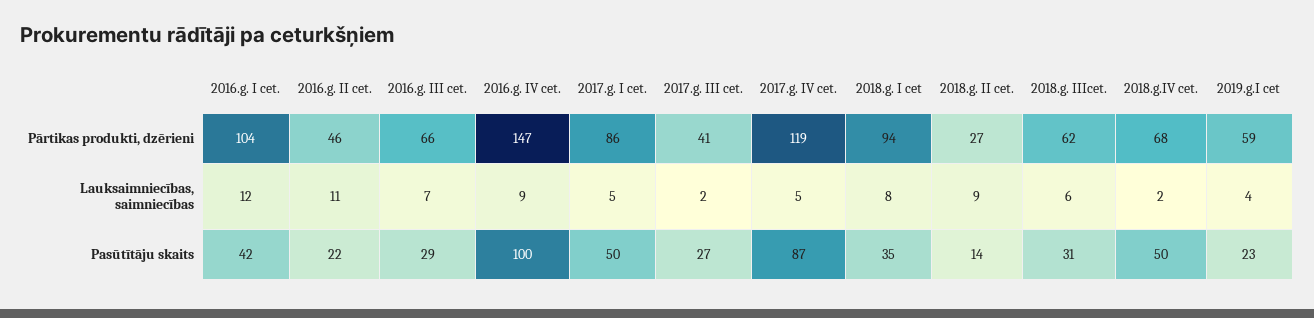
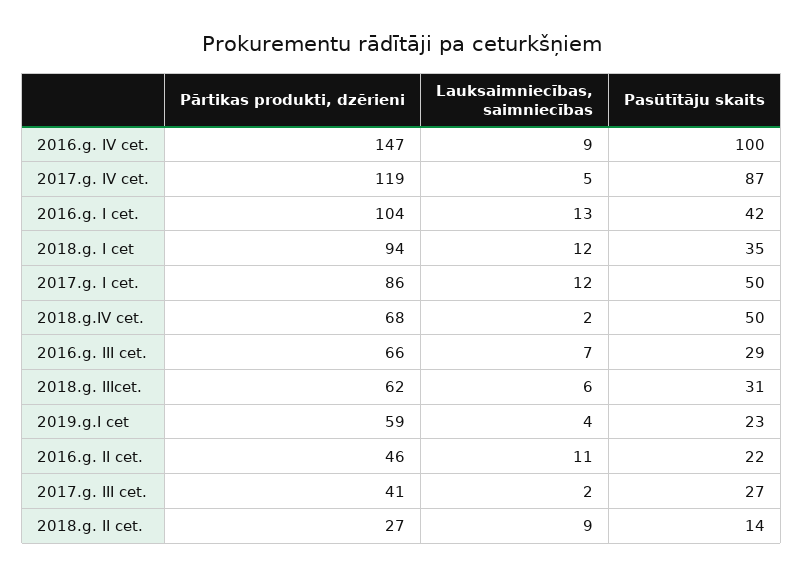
  {
    "2016.g. I cet.": {
      "Pārtikas produkti, dzērieni": 104,
-     "Lauksaimniecības, saimniecības": 12,
+     "Lauksaimniecības, saimniecības": 13,
      "Pasūtītāju skaits": 42
    },
    "2016.g. II cet.": {
      "Pārtikas produkti, dzērieni": 46,
      "Lauksaimniecības, saimniecības": 11,
      "Pasūtītāju skaits": 22
    },
    "2016.g. III cet.": {
      "Pārtikas produkti, dzērieni": 66,
      "Lauksaimniecības, saimniecības": 7,
      "Pasūtītāju skaits": 29
    },
    "2016.g. IV cet.": {
      "Pārtikas produkti, dzērieni": 147,
      "Lauksaimniecības, saimniecības": 9,
      "Pasūtītāju skaits": 100
    },
    "2017.g. I cet.": {
      "Pārtikas produkti, dzērieni": 86,
-     "Lauksaimniecības, saimniecības": 5,
+     "Lauksaimniecības, saimniecības": 12,
      "Pasūtītāju skaits": 50
    },
    "2017.g. III cet.": {
      "Pārtikas produkti, dzērieni": 41,
      "Lauksaimniecības, saimniecības": 2,
      "Pasūtītāju skaits": 27
    },
    "2017.g. IV cet.": {
      "Pārtikas produkti, dzērieni": 119,
      "Lauksaimniecības, saimniecības": 5,
      "Pasūtītāju skaits": 87
    },
    "2018.g. I cet": {
      "Pārtikas produkti, dzērieni": 94,
-     "Lauksaimniecības, saimniecības": 8,
+     "Lauksaimniecības, saimniecības": 12,
      "Pasūtītāju skaits": 35
    },
    "2018.g. II cet.": {
      "Pārtikas produkti, dzērieni": 27,
      "Lauksaimniecības, saimniecības": 9,
      "Pasūtītāju skaits": 14
    },
    "2018.g. IIIcet.": {
      "Pārtikas produkti, dzērieni": 62,
      "Lauksaimniecības, saimniecības": 6,
      "Pasūtītāju skaits": 31
    },
    "2018.g.IV cet.": {
      "Pārtikas produkti, dzērieni": 68,
      "Lauksaimniecības, saimniecības": 2,
      "Pasūtītāju skaits": 50
    },
    "2019.g.I cet": {
      "Pārtikas produkti, dzērieni": 59,
      "Lauksaimniecības, saimniecības": 4,
      "Pasūtītāju skaits": 23
    }
  }

